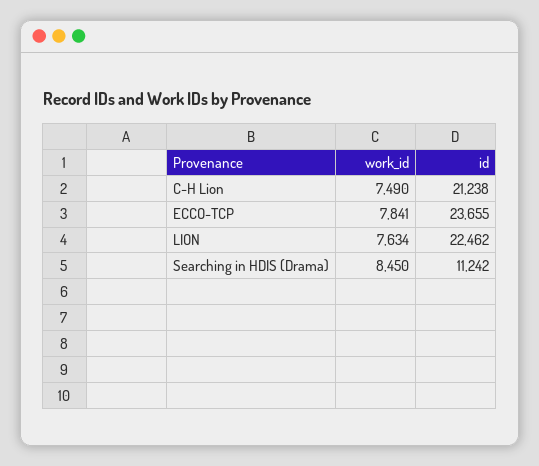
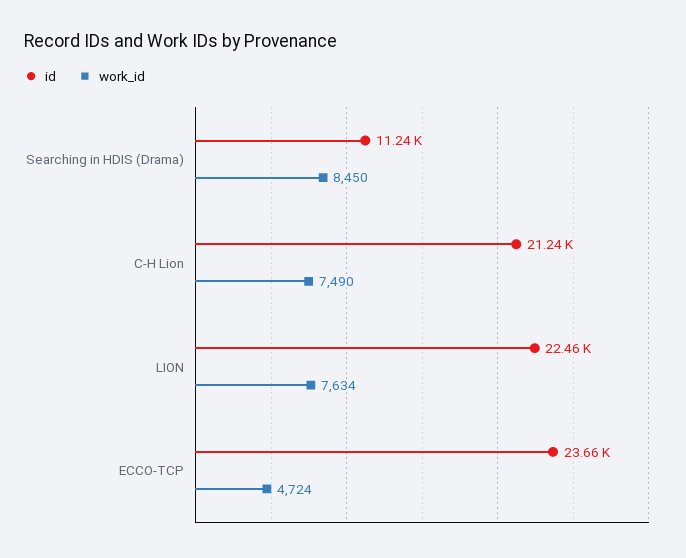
  {
    "work_id": {
      "C-H Lion": 7490,
-     "ECCO-TCP": 7841,
+     "ECCO-TCP": 4724,
      "LION": 7634,
      "Searching in HDIS (Drama)": 8450
    },
    "id": {
      "C-H Lion": 21238,
      "ECCO-TCP": 23655,
      "LION": 22462,
      "Searching in HDIS (Drama)": 11242
    }
  }

